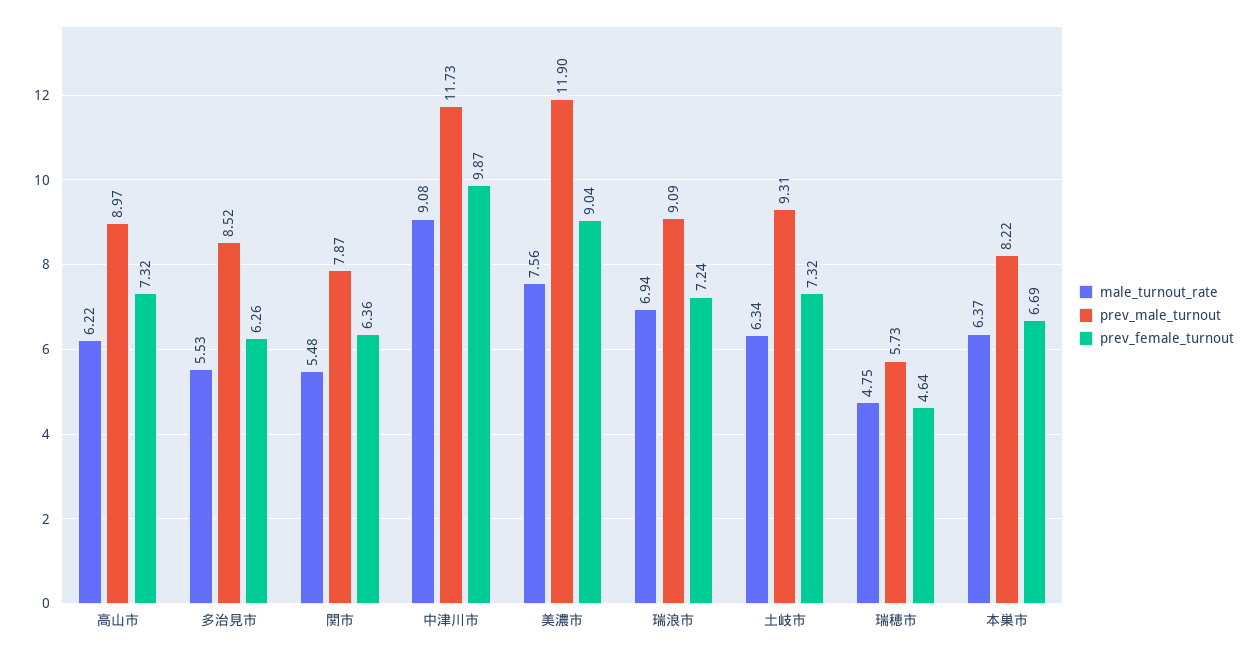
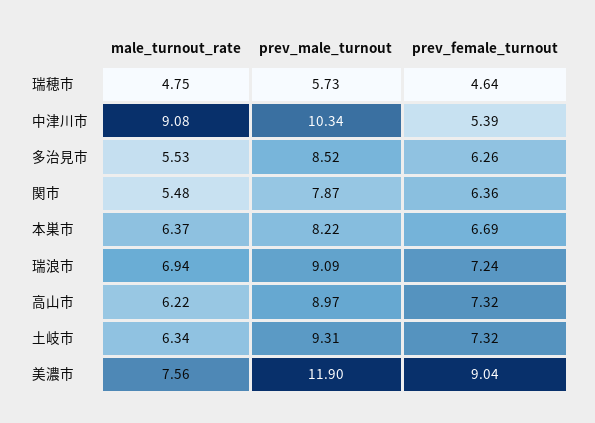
  {
    "male_turnout_rate": {
      "高山市": 6.22,
      "多治見市": 5.53,
      "関市": 5.48,
      "中津川市": 9.08,
      "美濃市": 7.56,
      "瑞浪市": 6.94,
      "土岐市": 6.34,
      "瑞穂市": 4.75,
      "本巣市": 6.37
    },
    "prev_male_turnout": {
      "高山市": 8.97,
      "多治見市": 8.52,
      "関市": 7.87,
-     "中津川市": 11.73,
+     "中津川市": 10.34,
      "美濃市": 11.9,
      "瑞浪市": 9.09,
      "土岐市": 9.31,
      "瑞穂市": 5.73,
      "本巣市": 8.22
    },
    "prev_female_turnout": {
      "高山市": 7.32,
      "多治見市": 6.26,
      "関市": 6.36,
-     "中津川市": 9.87,
+     "中津川市": 5.39,
      "美濃市": 9.04,
      "瑞浪市": 7.24,
      "土岐市": 7.32,
      "瑞穂市": 4.64,
      "本巣市": 6.69
    }
  }

